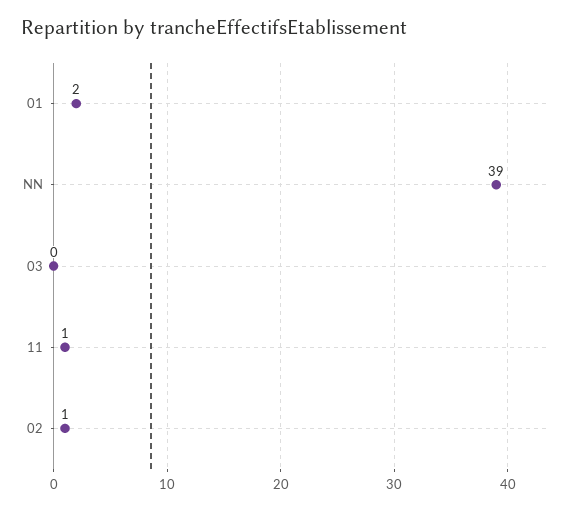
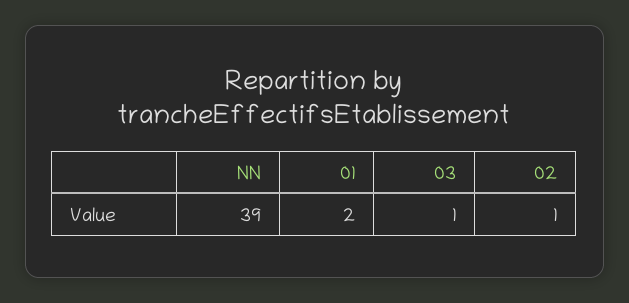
  {
    "01": 2,
    "NN": 39,
-   "03": 0,
+   "03": 1,
-   "11": 1,
    "02": 1
  }

